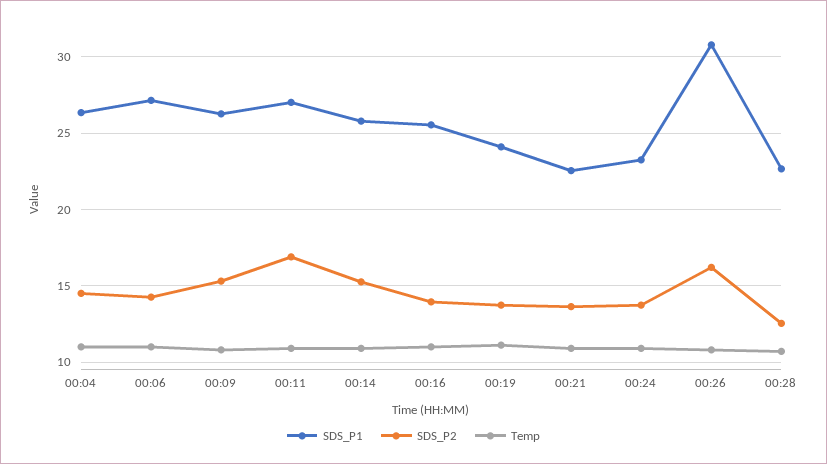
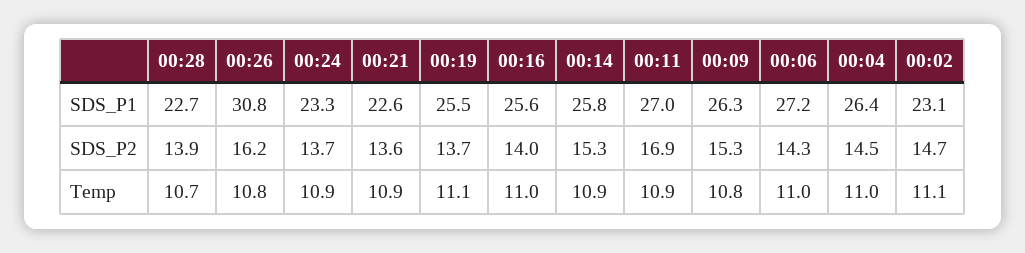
  {
    "SDS_P1": {
      "00:04": 26.4,
      "00:06": 27.2,
      "00:09": 26.3,
      "00:11": 27,
      "00:14": 25.8,
      "00:16": 25.6,
-     "00:19": 24,
+     "00:19": 25.5,
      "00:21": 22.6,
      "00:24": 23.3,
      "00:26": 30.8,
-     "00:28": 22.7
+     "00:28": 22.7,
+     "00:02": 23.1
    },
    "SDS_P2": {
      "00:04": 14.5,
      "00:06": 14.3,
      "00:09": 15.3,
      "00:11": 16.9,
      "00:14": 15.3,
      "00:16": 14,
      "00:19": 13.7,
      "00:21": 13.6,
      "00:24": 13.7,
      "00:26": 16.2,
-     "00:28": 12.5
+     "00:28": 13.9,
+     "00:02": 14.7
    },
    "Temp": {
      "00:04": 11,
      "00:06": 11,
      "00:09": 10.8,
      "00:11": 10.9,
      "00:14": 10.9,
      "00:16": 11,
      "00:19": 11.1,
      "00:21": 10.9,
      "00:24": 10.9,
      "00:26": 10.8,
-     "00:28": 10.7
+     "00:28": 10.7,
+     "00:02": 11.1
    }
  }

